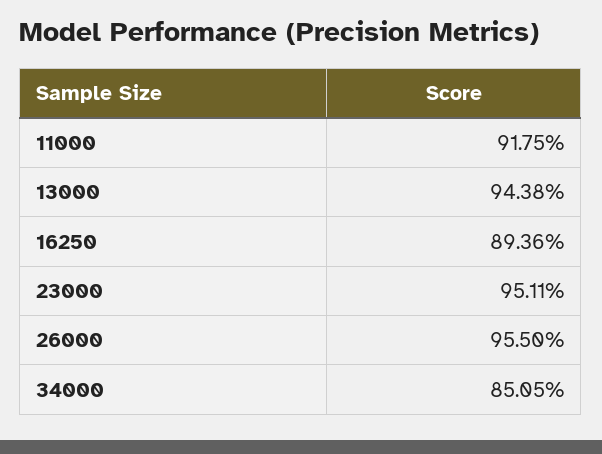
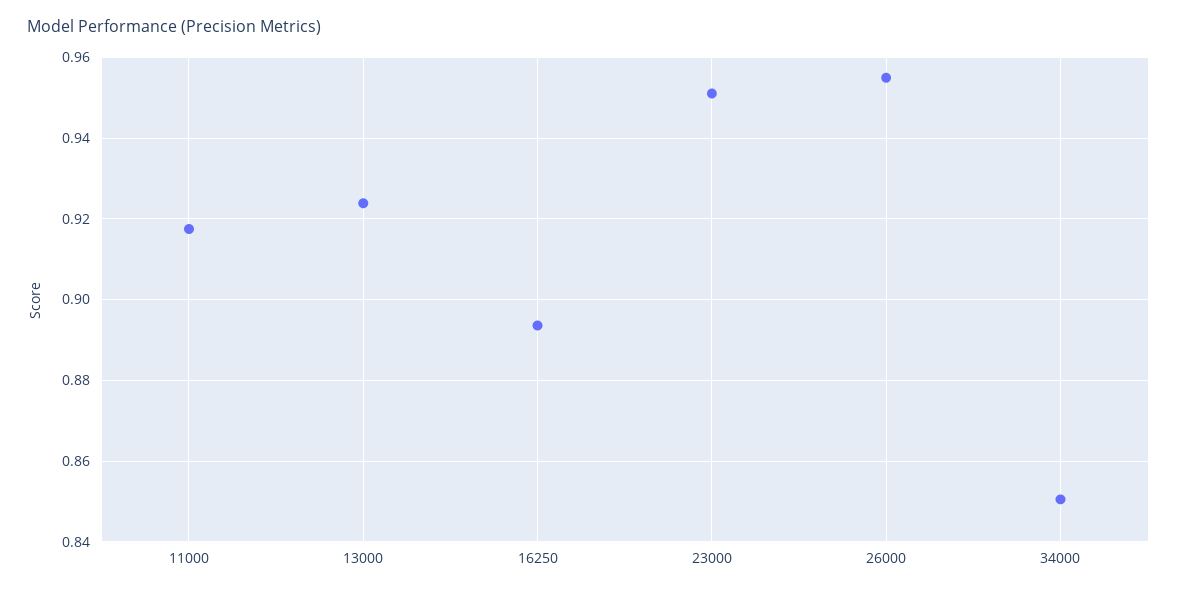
  {
    "11000": 0.9175,
-   "13000": 0.9438,
+   "13000": 0.924,
    "16250": 0.8936,
    "23000": 0.9511,
    "26000": 0.955,
    "34000": 0.8505
  }

